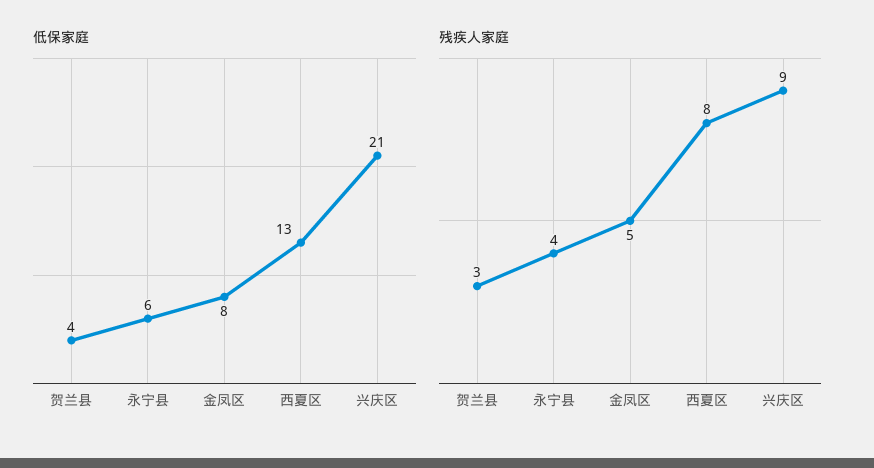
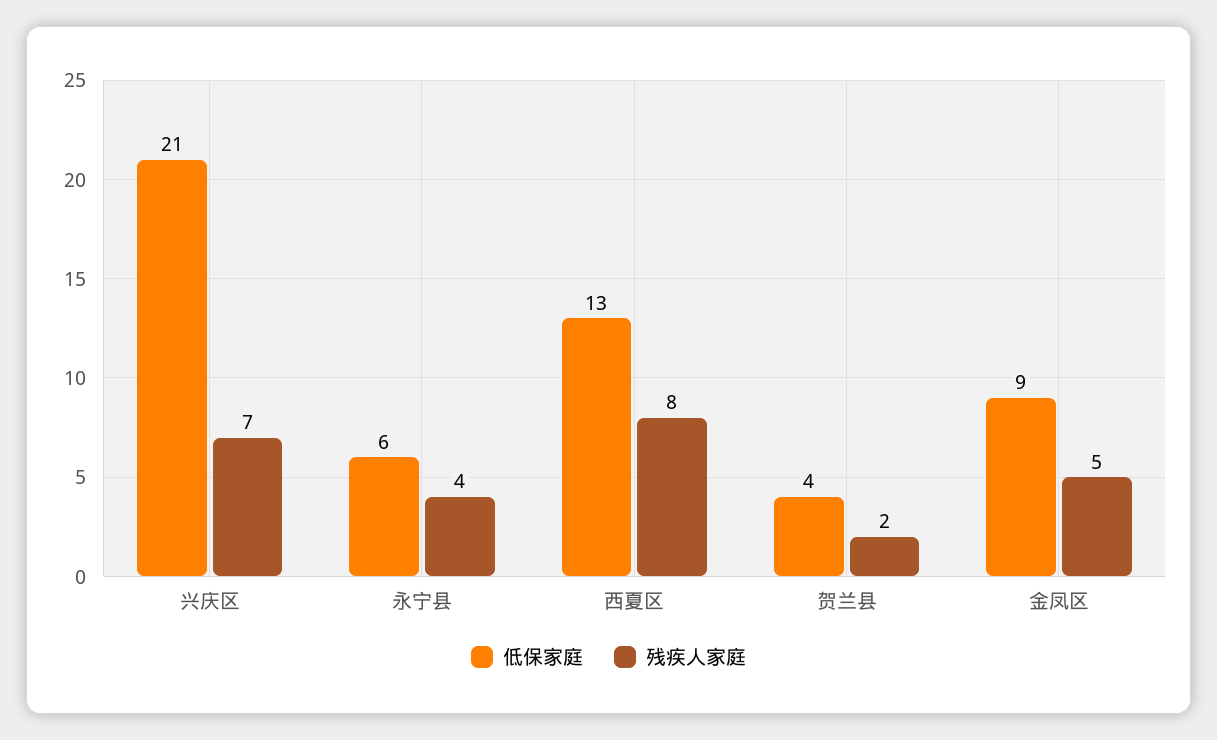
  {
    "低保家庭": {
      "贺兰县": 4,
      "永宁县": 6,
-     "金凤区": 8,
+     "金凤区": 9,
      "西夏区": 13,
      "兴庆区": 21
    },
    "残疾人家庭": {
-     "贺兰县": 3,
+     "贺兰县": 2,
      "永宁县": 4,
      "金凤区": 5,
      "西夏区": 8,
-     "兴庆区": 9
+     "兴庆区": 7
    }
  }

